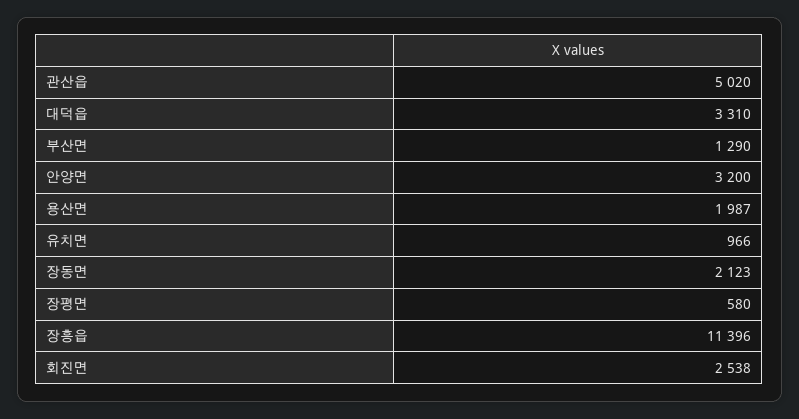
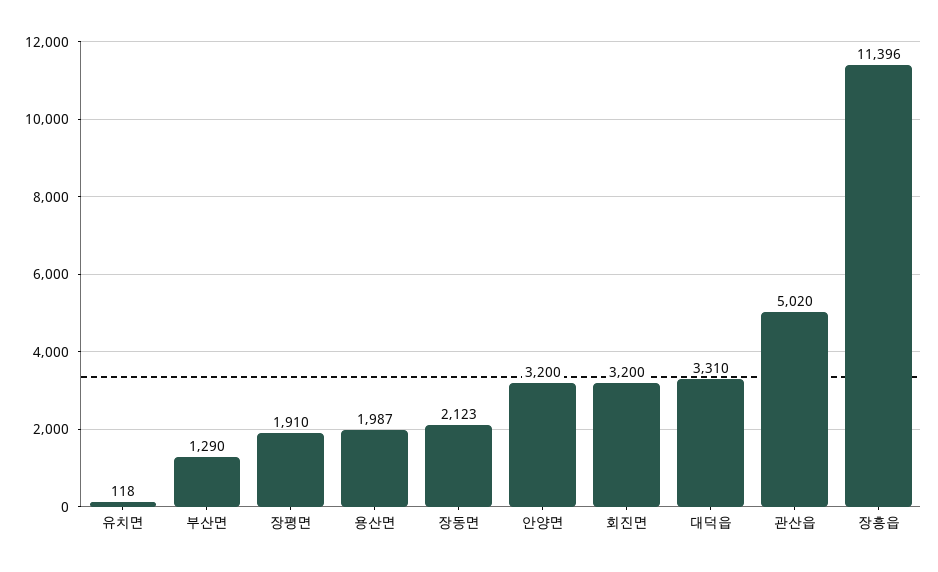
  {
    "관산읍": 5020,
    "대덕읍": 3310,
    "부산면": 1290,
    "안양면": 3200,
    "용산면": 1987,
-   "유치면": 966,
+   "유치면": 118,
    "장동면": 2123,
-   "장평면": 580,
+   "장평면": 1910,
    "장흥읍": 11396,
-   "회진면": 2538
+   "회진면": 3200
  }

